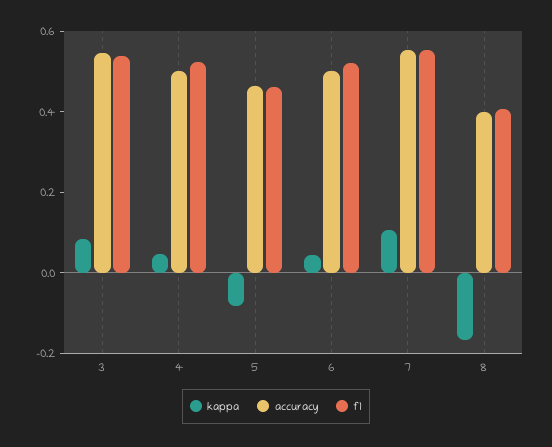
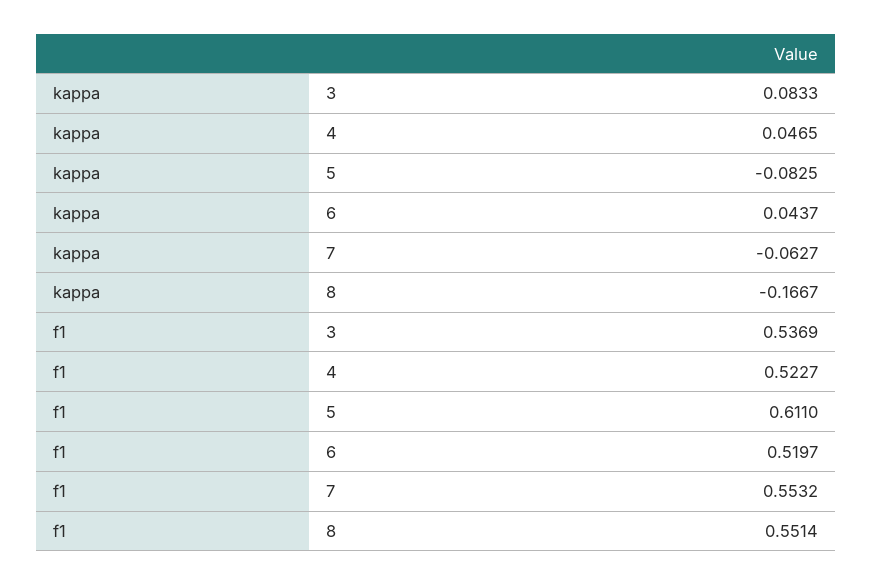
  {
    "kappa": {
      "3": 0.0833,
      "4": 0.0465,
      "5": -0.0825,
      "6": 0.0437,
-     "7": 0.1,
+     "7": -0.0627,
      "8": -0.1667
    },
-   "accuracy": {
-     "3": 0.55,
-     "4": 0.5,
-     "5": 0.45,
-     "6": 0.5,
-     "7": 0.55,
-     "8": 0.4
-   },
    "f1": {
      "3": 0.5369,
      "4": 0.5227,
-     "5": 0.45,
+     "5": 0.611,
      "6": 0.5197,
      "7": 0.5532,
-     "8": 0.4
+     "8": 0.5514
    }
  }

